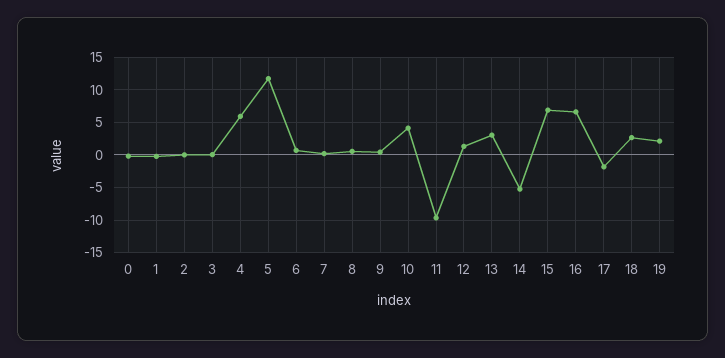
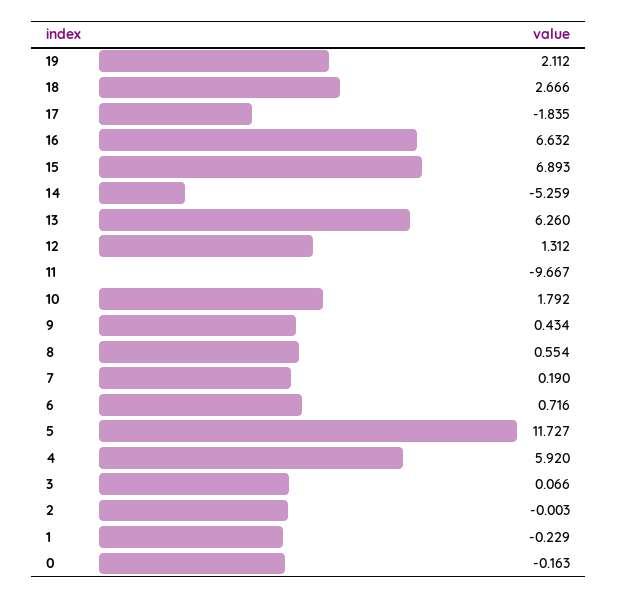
  {
    "0": -0.163,
    "1": -0.229,
    "2": -0.003,
    "3": 0.066,
    "4": 5.92,
    "5": 11.727,
    "6": 0.716,
    "7": 0.19,
    "8": 0.554,
    "9": 0.434,
-   "10": 4,
+   "10": 1.792,
    "11": -9.667,
    "12": 1.312,
-   "13": 3,
+   "13": 6.26,
    "14": -5.259,
    "15": 6.893,
    "16": 6.632,
    "17": -1.835,
    "18": 2.666,
    "19": 2.112
  }

